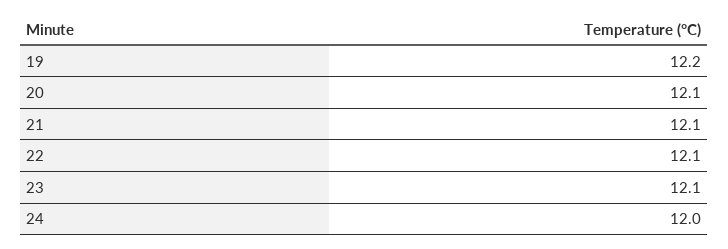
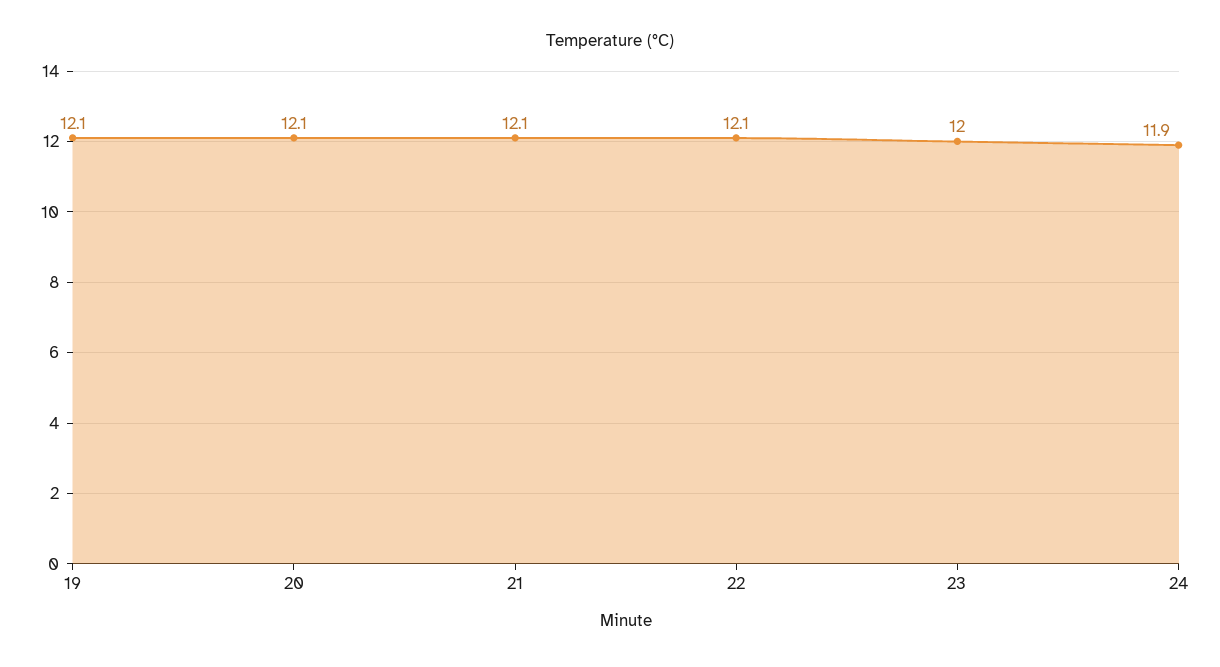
  {
-   "19": 12.2,
+   "19": 12.1,
    "20": 12.1,
    "21": 12.1,
    "22": 12.1,
-   "23": 12.1,
+   "23": 12,
-   "24": 12
+   "24": 11.9
  }

